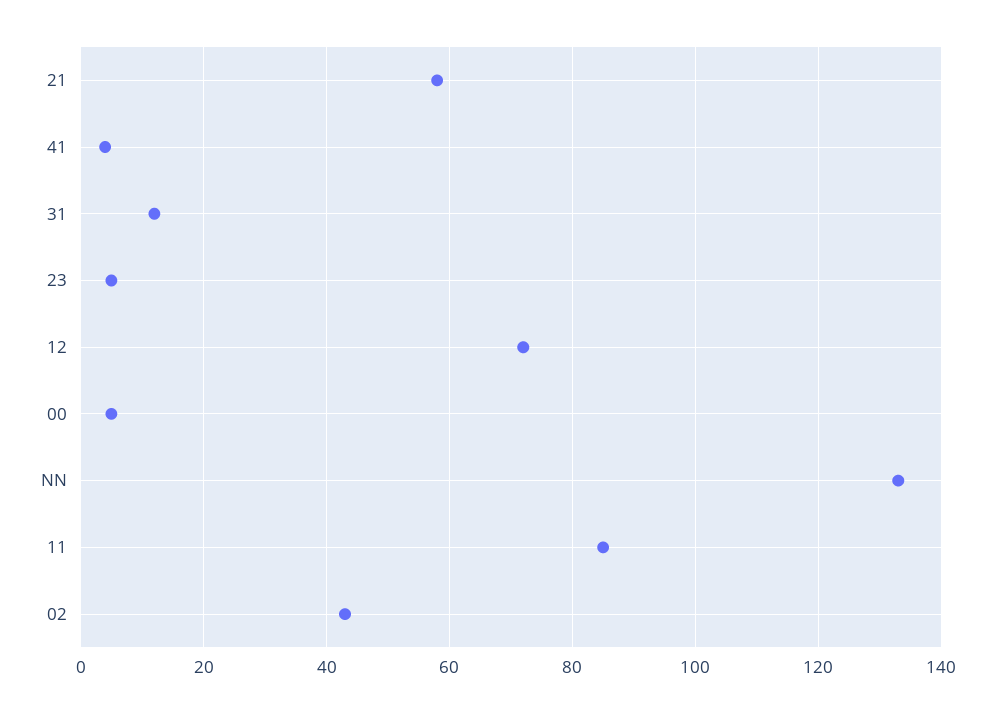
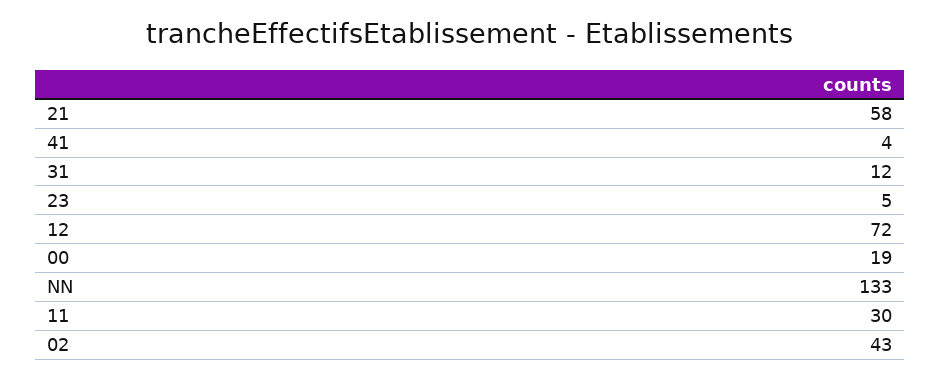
  {
    "21": 58,
    "41": 4,
    "31": 12,
    "23": 5,
    "12": 72,
-   "00": 5,
+   "00": 19,
    "NN": 133,
-   "11": 85,
+   "11": 30,
    "02": 43
  }

